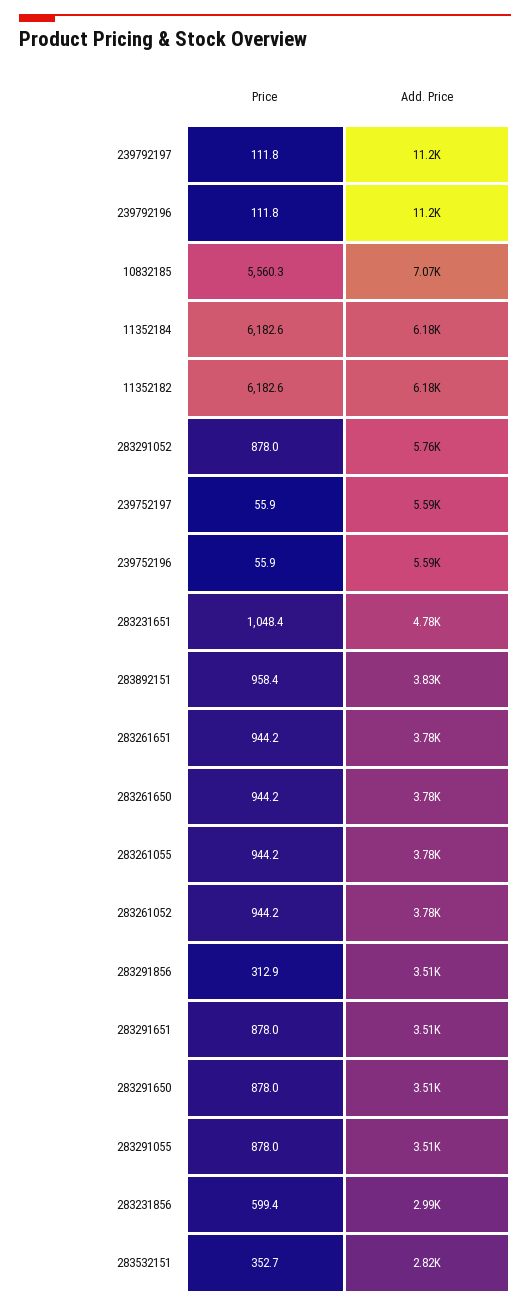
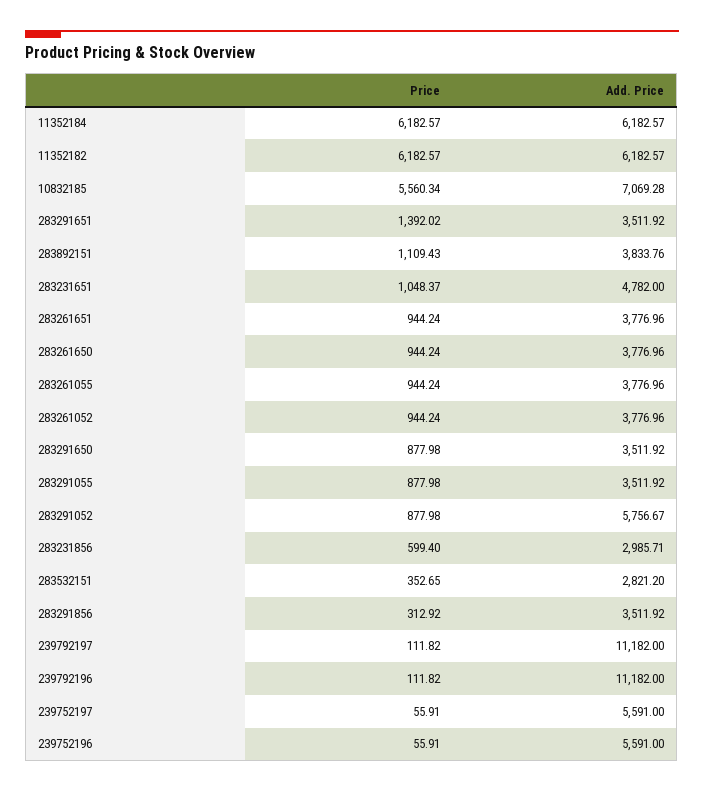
  {
    "Price": {
      "239792197": 111.82,
      "239792196": 111.82,
      "10832185": 5560.34,
      "11352184": 6182.57,
      "11352182": 6182.57,
      "283291052": 877.98,
      "239752197": 55.91,
      "239752196": 55.91,
      "283231651": 1048.37,
-     "283892151": 958.4,
+     "283892151": 1109.43,
      "283261651": 944.24,
      "283261650": 944.24,
      "283261055": 944.24,
      "283261052": 944.24,
      "283291856": 312.92,
-     "283291651": 878,
+     "283291651": 1392.02,
      "283291650": 877.98,
      "283291055": 877.98,
      "283231856": 599.4,
      "283532151": 352.65
    },
    "Add. Price": {
      "239792197": 11182,
      "239792196": 11182,
      "10832185": 7069.28,
      "11352184": 6182.57,
      "11352182": 6182.57,
      "283291052": 5756.67,
      "239752197": 5591,
      "239752196": 5591,
      "283231651": 4782,
      "283892151": 3833.76,
      "283261651": 3776.96,
      "283261650": 3776.96,
      "283261055": 3776.96,
      "283261052": 3776.96,
      "283291856": 3511.92,
      "283291651": 3511.92,
      "283291650": 3511.92,
      "283291055": 3511.92,
      "283231856": 2985.71,
      "283532151": 2821.2
    }
  }

